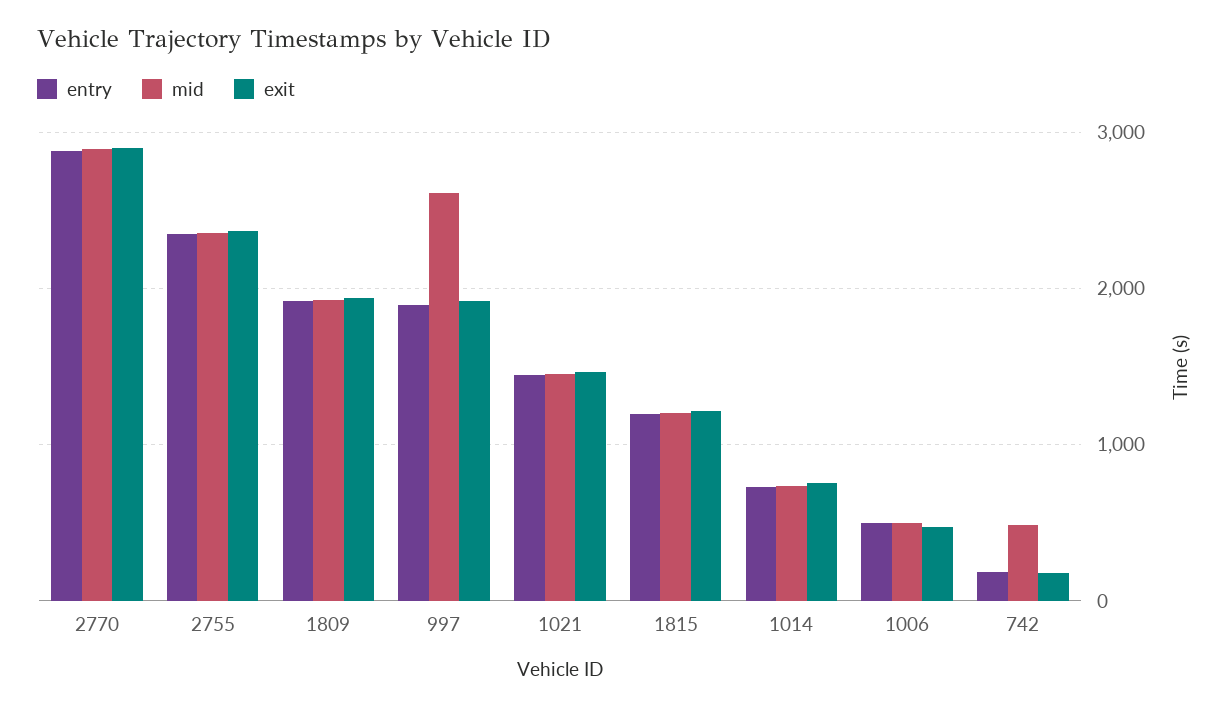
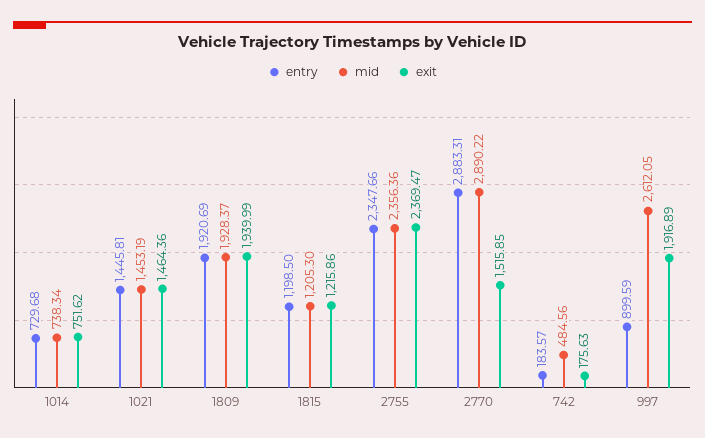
  {
    "entry": {
      "2770": 2883.31,
      "2755": 2347.66,
      "1809": 1920.69,
-     "997": 1900,
+     "997": 899.59,
      "1021": 1445.81,
      "1815": 1198.5,
      "1014": 729.68,
-     "1006": 500,
      "742": 183.57
    },
    "mid": {
      "2770": 2890.22,
      "2755": 2356.36,
      "1809": 1928.37,
      "997": 2612.05,
      "1021": 1453.19,
      "1815": 1205.3,
      "1014": 738.34,
-     "1006": 500,
      "742": 484.56
    },
    "exit": {
-     "2770": 2900,
+     "2770": 1515.85,
      "2755": 2369.47,
      "1809": 1939.99,
      "997": 1916.89,
      "1021": 1464.36,
      "1815": 1215.86,
      "1014": 751.62,
-     "1006": 500,
      "742": 175.63
    }
  }

